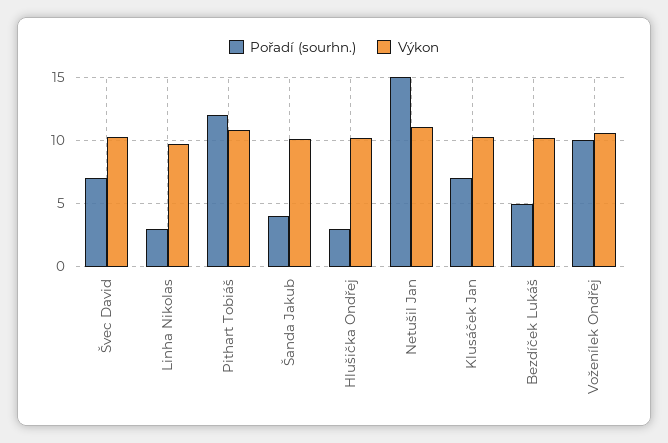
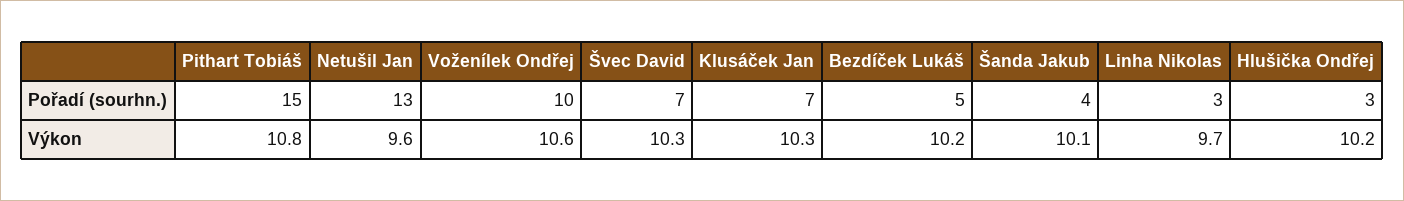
  {
    "Pořadí (sourhn.)": {
      "Švec David": 7,
      "Linha Nikolas": 3,
-     "Pithart Tobiáš": 12,
+     "Pithart Tobiáš": 15,
      "Šanda Jakub": 4,
      "Hlušička Ondřej": 3,
-     "Netušil Jan": 15,
+     "Netušil Jan": 13,
      "Klusáček Jan": 7,
      "Bezdíček Lukáš": 5,
      "Voženílek Ondřej": 10
    },
    "Výkon": {
      "Švec David": 10.3,
      "Linha Nikolas": 9.7,
      "Pithart Tobiáš": 10.8,
      "Šanda Jakub": 10.1,
      "Hlušička Ondřej": 10.2,
-     "Netušil Jan": 11,
+     "Netušil Jan": 9.6,
      "Klusáček Jan": 10.3,
      "Bezdíček Lukáš": 10.2,
      "Voženílek Ondřej": 10.6
    }
  }

